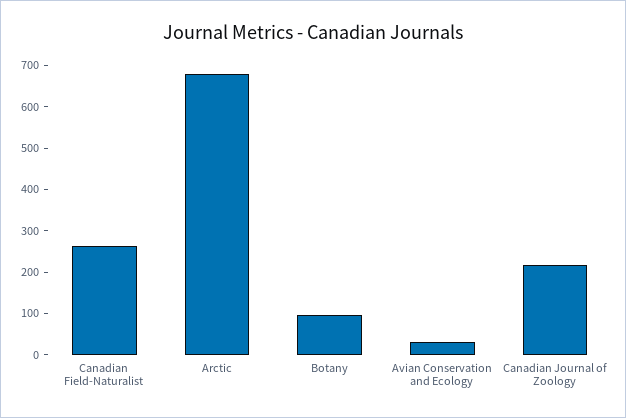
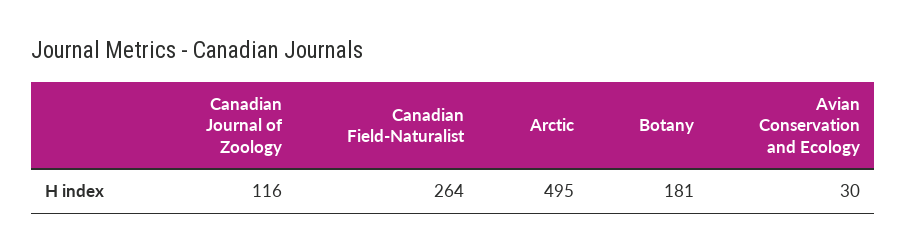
  {
    "Canadian Field-Naturalist": 264,
-   "Arctic": 680,
+   "Arctic": 495,
-   "Botany": 100,
+   "Botany": 181,
    "Avian Conservation and Ecology": 30,
-   "Canadian Journal of Zoology": 220
+   "Canadian Journal of Zoology": 116
  }

